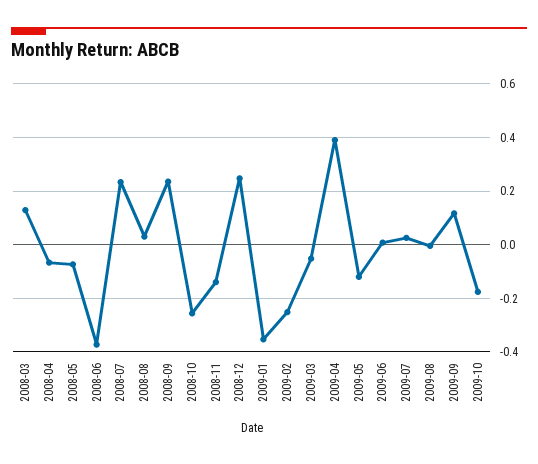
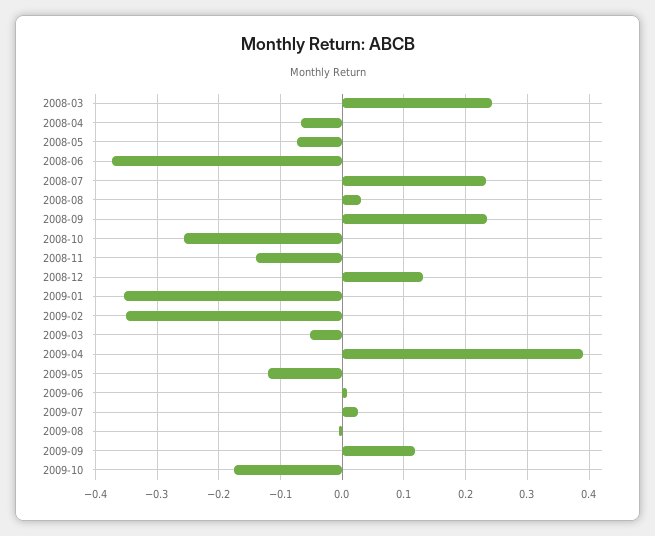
  {
-   "2008-03": 0.125,
+   "2008-03": 0.24,
    "2008-04": -0.07,
    "2008-05": -0.07,
    "2008-06": -0.37,
    "2008-07": 0.23,
    "2008-08": 0.03,
    "2008-09": 0.24,
    "2008-10": -0.26,
    "2008-11": -0.14,
-   "2008-12": 0.25,
+   "2008-12": 0.13,
    "2009-01": -0.35,
-   "2009-02": -0.25,
+   "2009-02": -0.35,
    "2009-03": -0.05,
    "2009-04": 0.39,
    "2009-05": -0.12,
    "2009-06": 0.01,
    "2009-07": 0.03,
    "2009-08": 0,
    "2009-09": 0.12,
    "2009-10": -0.18
  }

